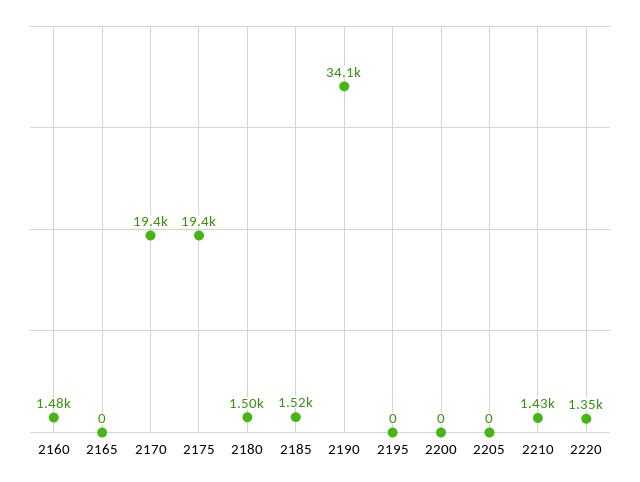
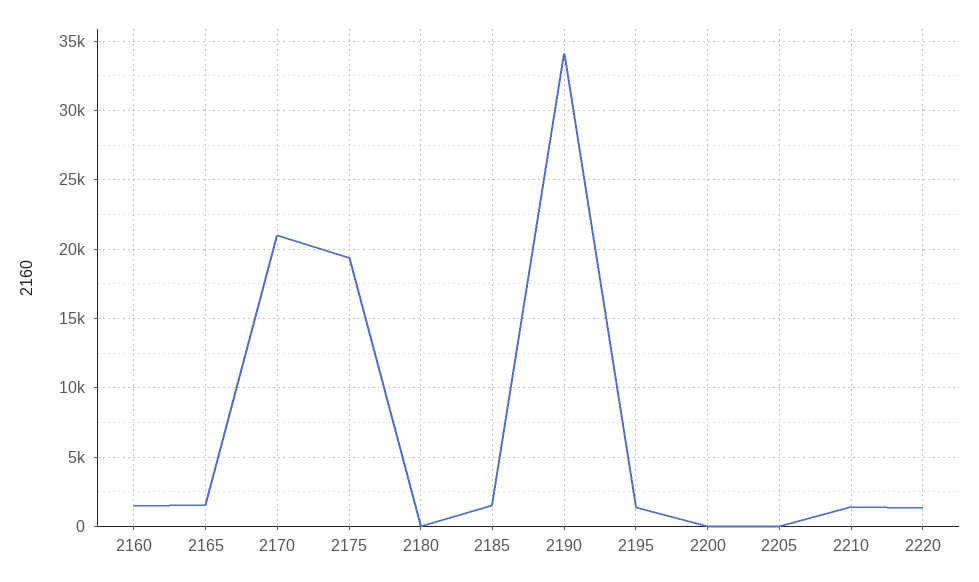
  {
    "2160": 1480,
-   "2165": 0,
+   "2165": 1500,
-   "2170": 19400,
+   "2170": 21000,
    "2175": 19400,
-   "2180": 1500,
+   "2180": 0,
    "2185": 1520,
    "2190": 34100,
-   "2195": 0,
+   "2195": 1500,
    "2200": 0,
    "2205": 0,
    "2210": 1430,
    "2220": 1350
  }

